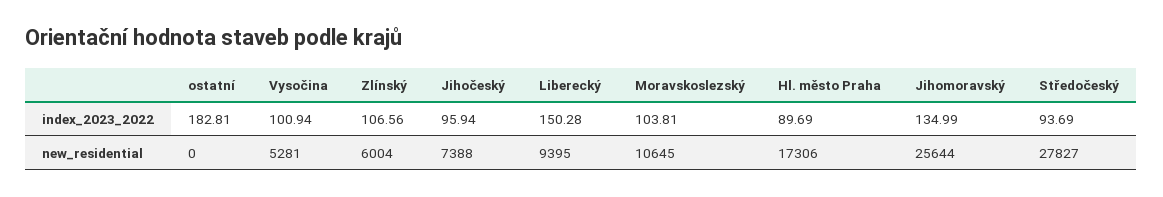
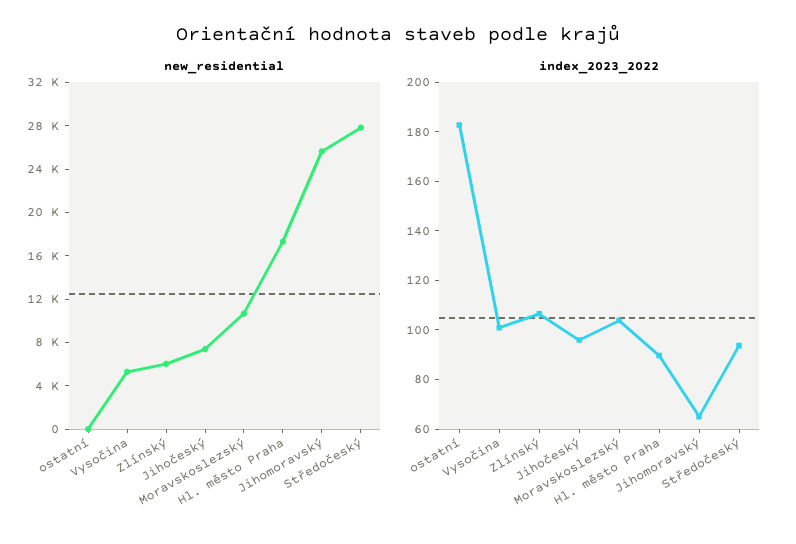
  {
    "index_2023_2022": {
      "ostatní": 182.81,
      "Vysočina": 100.94,
      "Zlínský": 106.56,
      "Jihočeský": 95.94,
-     "Liberecký": 150.28,
      "Moravskoslezský": 103.81,
      "Hl. město Praha": 89.69,
-     "Jihomoravský": 134.99,
+     "Jihomoravský": 65,
      "Středočeský": 93.69
    },
    "new_residential": {
      "ostatní": 0,
      "Vysočina": 5281,
      "Zlínský": 6004,
      "Jihočeský": 7388,
-     "Liberecký": 9395,
      "Moravskoslezský": 10645,
      "Hl. město Praha": 17306,
      "Jihomoravský": 25644,
      "Středočeský": 27827
    }
  }

